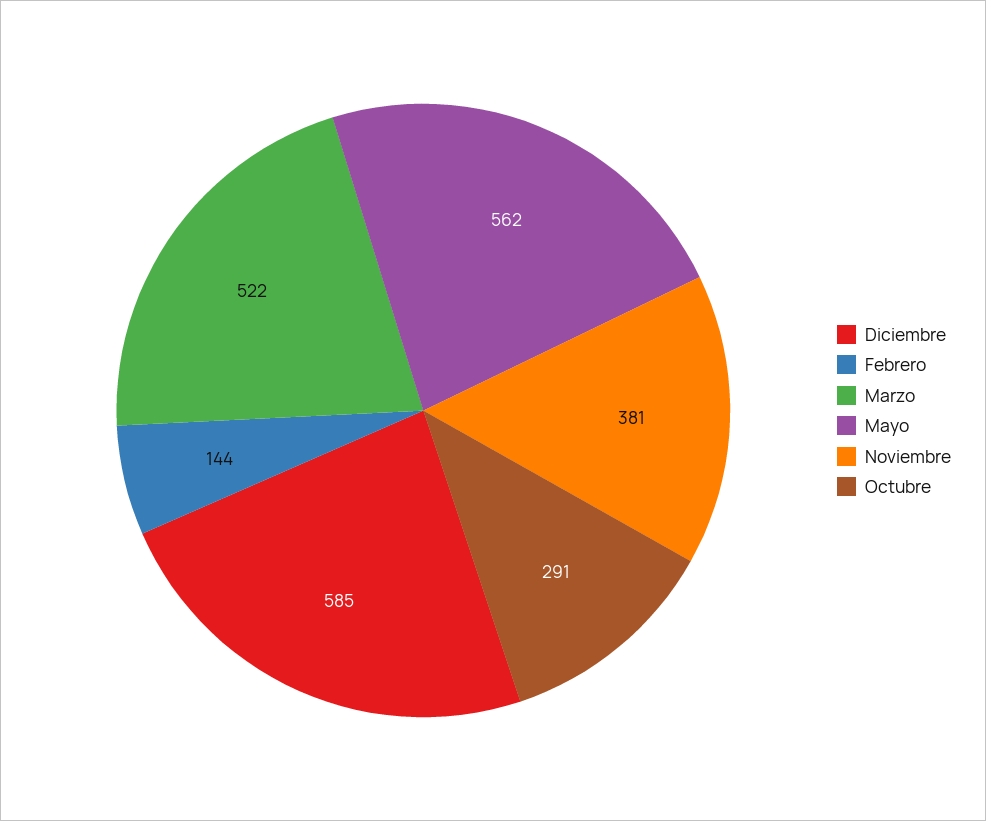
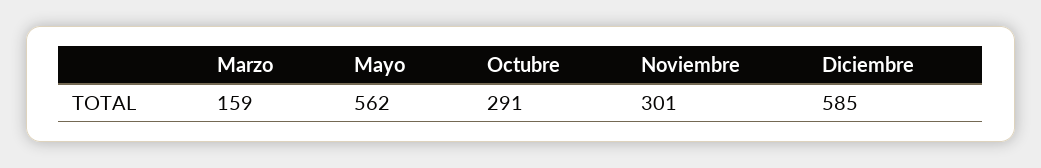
  {
    "Diciembre": 585,
-   "Febrero": 144,
-   "Marzo": 522,
+   "Marzo": 159,
    "Mayo": 562,
-   "Noviembre": 381,
+   "Noviembre": 301,
    "Octubre": 291
  }

